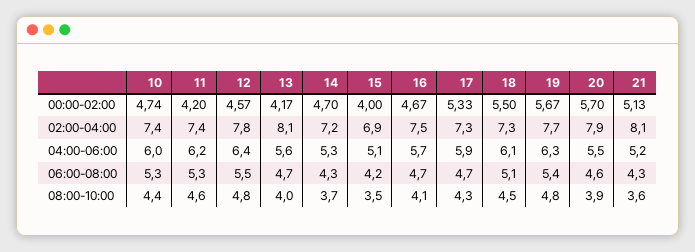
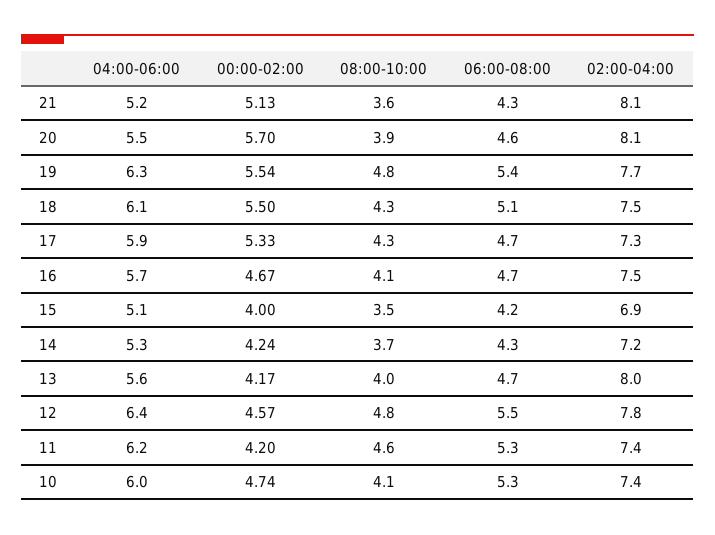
  {
    "10": {
      "00:00-02:00": 4.74,
      "02:00-04:00": 7.4,
      "04:00-06:00": 6,
      "06:00-08:00": 5.3,
-     "08:00-10:00": 4.4
+     "08:00-10:00": 4.1
    },
    "11": {
      "00:00-02:00": 4.2,
      "02:00-04:00": 7.4,
      "04:00-06:00": 6.2,
      "06:00-08:00": 5.3,
      "08:00-10:00": 4.6
    },
    "12": {
      "00:00-02:00": 4.57,
      "02:00-04:00": 7.8,
      "04:00-06:00": 6.4,
      "06:00-08:00": 5.5,
      "08:00-10:00": 4.8
    },
    "13": {
      "00:00-02:00": 4.17,
-     "02:00-04:00": 8.1,
+     "02:00-04:00": 8,
      "04:00-06:00": 5.6,
      "06:00-08:00": 4.7,
      "08:00-10:00": 4
    },
    "14": {
-     "00:00-02:00": 4.7,
+     "00:00-02:00": 4.24,
      "02:00-04:00": 7.2,
      "04:00-06:00": 5.3,
      "06:00-08:00": 4.3,
      "08:00-10:00": 3.7
    },
    "15": {
      "00:00-02:00": 4,
      "02:00-04:00": 6.9,
      "04:00-06:00": 5.1,
      "06:00-08:00": 4.2,
      "08:00-10:00": 3.5
    },
    "16": {
      "00:00-02:00": 4.67,
      "02:00-04:00": 7.5,
      "04:00-06:00": 5.7,
      "06:00-08:00": 4.7,
      "08:00-10:00": 4.1
    },
    "17": {
      "00:00-02:00": 5.33,
      "02:00-04:00": 7.3,
      "04:00-06:00": 5.9,
      "06:00-08:00": 4.7,
      "08:00-10:00": 4.3
    },
    "18": {
      "00:00-02:00": 5.5,
-     "02:00-04:00": 7.3,
+     "02:00-04:00": 7.5,
      "04:00-06:00": 6.1,
      "06:00-08:00": 5.1,
-     "08:00-10:00": 4.5
+     "08:00-10:00": 4.3
    },
    "19": {
-     "00:00-02:00": 5.67,
+     "00:00-02:00": 5.54,
      "02:00-04:00": 7.7,
      "04:00-06:00": 6.3,
      "06:00-08:00": 5.4,
      "08:00-10:00": 4.8
    },
    "20": {
      "00:00-02:00": 5.7,
-     "02:00-04:00": 7.9,
+     "02:00-04:00": 8.1,
      "04:00-06:00": 5.5,
      "06:00-08:00": 4.6,
      "08:00-10:00": 3.9
    },
    "21": {
      "00:00-02:00": 5.13,
      "02:00-04:00": 8.1,
      "04:00-06:00": 5.2,
      "06:00-08:00": 4.3,
      "08:00-10:00": 3.6
    }
  }

